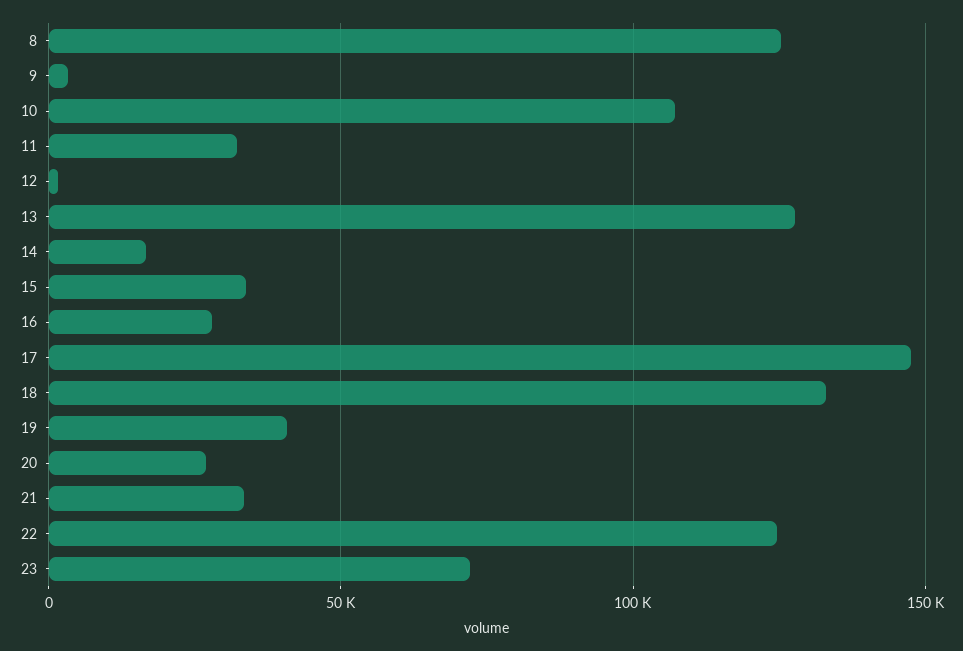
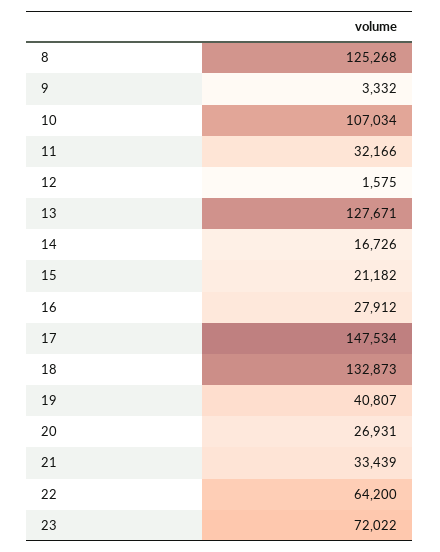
  {
    "8": 125268,
    "9": 3332,
    "10": 107034,
    "11": 32166,
    "12": 1575,
    "13": 127671,
    "14": 16726,
-   "15": 35000,
+   "15": 21182,
    "16": 27912,
    "17": 147534,
    "18": 132873,
    "19": 40807,
    "20": 26931,
    "21": 33439,
-   "22": 125000,
+   "22": 64200,
    "23": 72022
  }

